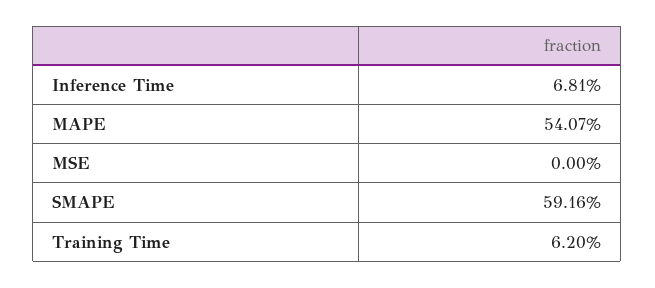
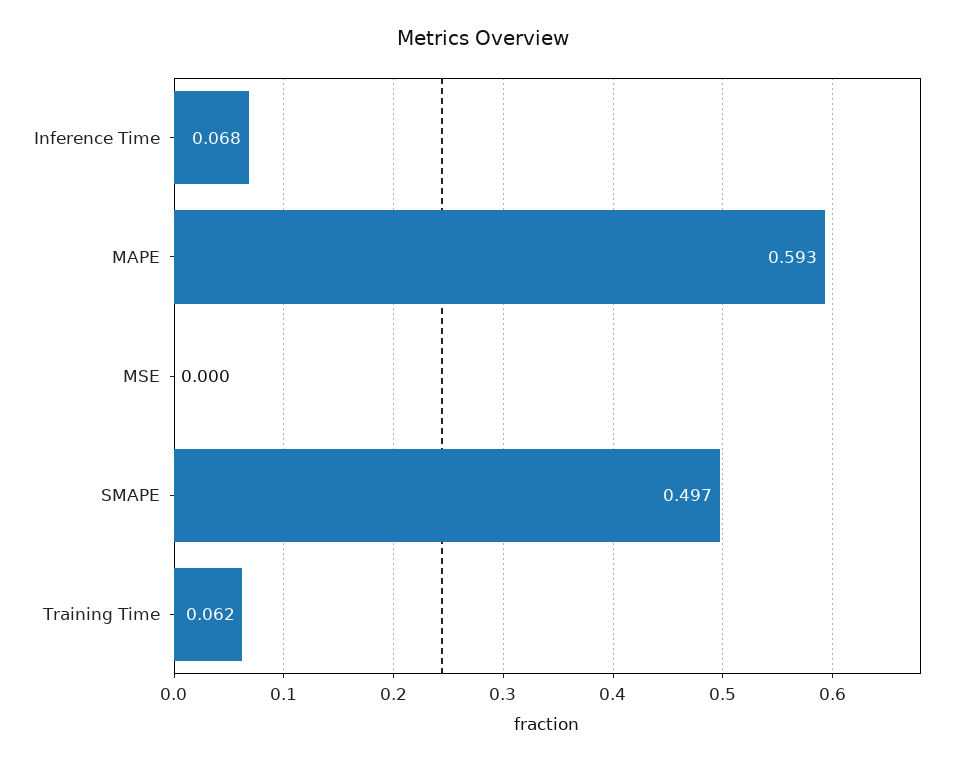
  {
    "Inference Time": 0.0681,
-   "MAPE": 0.5407,
+   "MAPE": 0.593,
    "MSE": 0,
-   "SMAPE": 0.5916,
+   "SMAPE": 0.497,
    "Training Time": 0.062
  }

